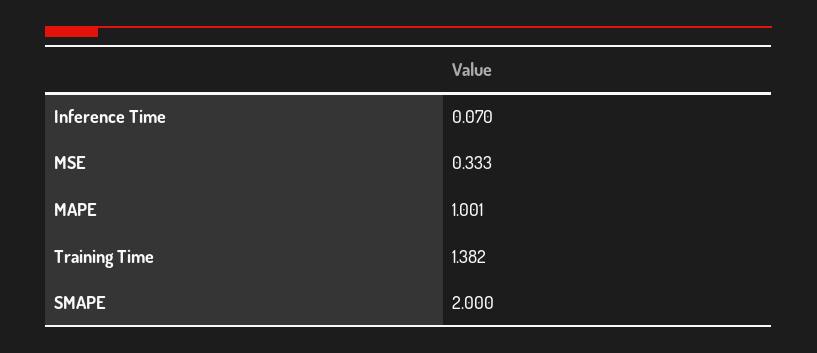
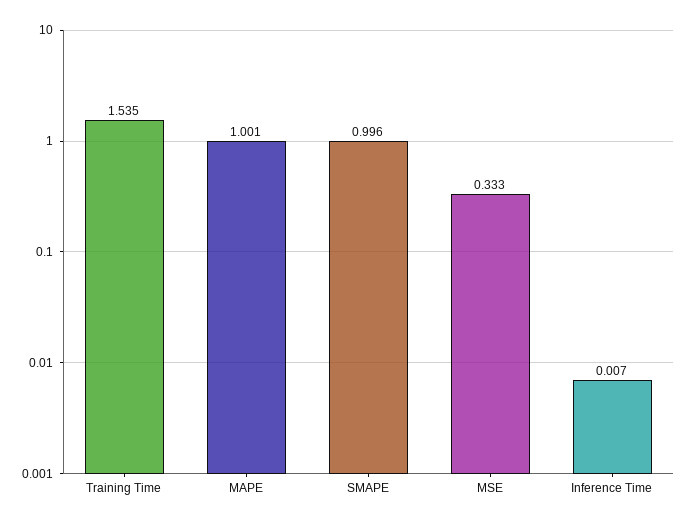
  {
-   "Inference Time": 0.07,
+   "Inference Time": 0.007,
    "MSE": 0.333,
    "MAPE": 1.001,
-   "Training Time": 1.382,
+   "Training Time": 1.535,
-   "SMAPE": 2
+   "SMAPE": 0.996
  }

